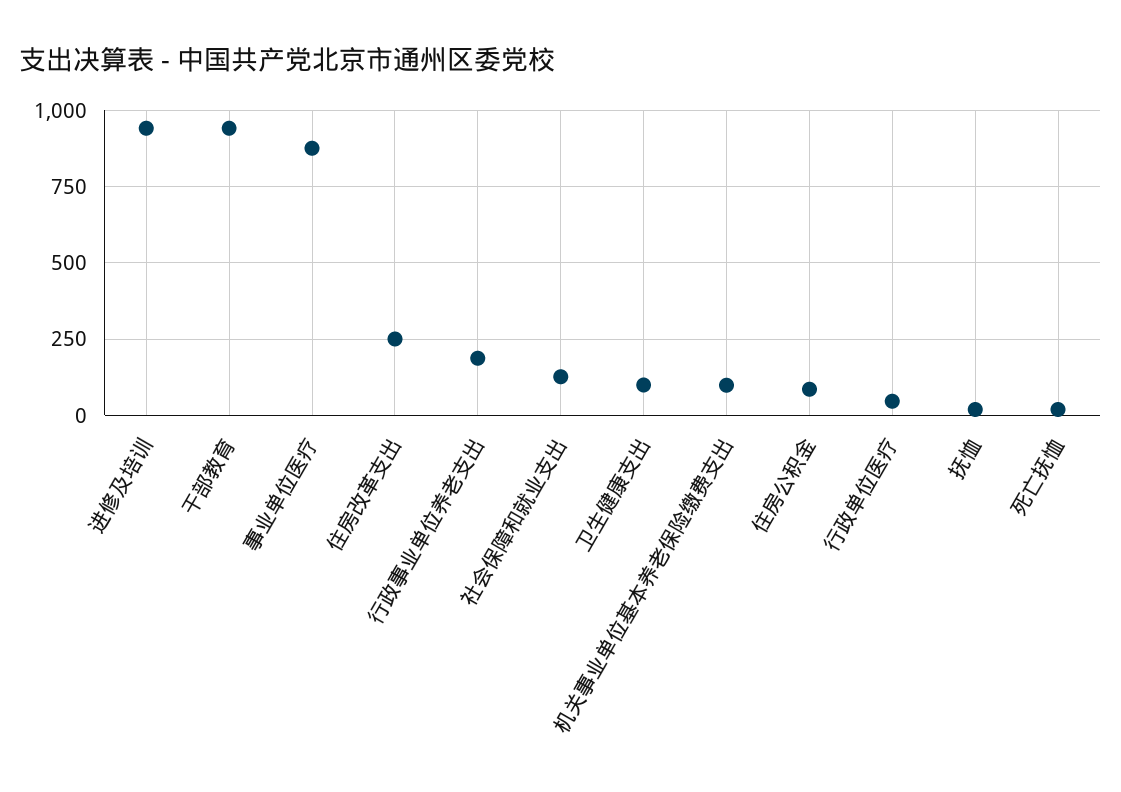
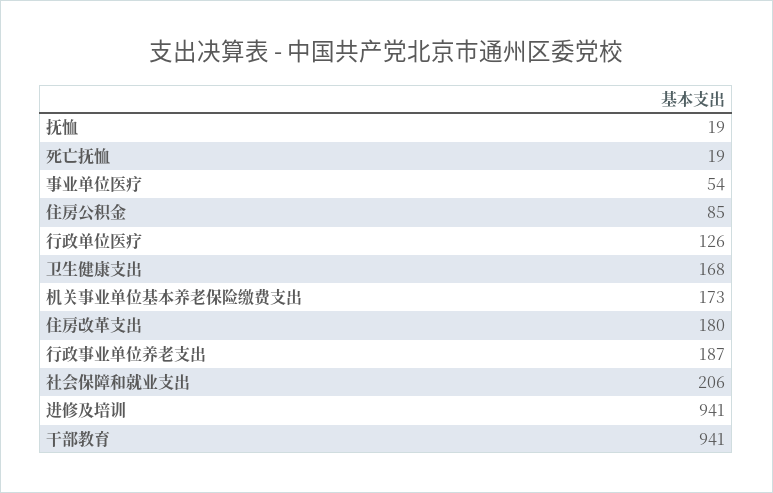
  {
    "进修及培训": 941,
    "干部教育": 941,
-   "事业单位医疗": 875,
+   "事业单位医疗": 54,
-   "住房改革支出": 250,
+   "住房改革支出": 180,
    "行政事业单位养老支出": 187,
-   "社会保障和就业支出": 125,
+   "社会保障和就业支出": 206,
-   "卫生健康支出": 100,
+   "卫生健康支出": 168,
-   "机关事业单位基本养老保险缴费支出": 100,
+   "机关事业单位基本养老保险缴费支出": 173,
    "住房公积金": 85,
-   "行政单位医疗": 50,
+   "行政单位医疗": 126,
    "抚恤": 19,
    "死亡抚恤": 19
  }

